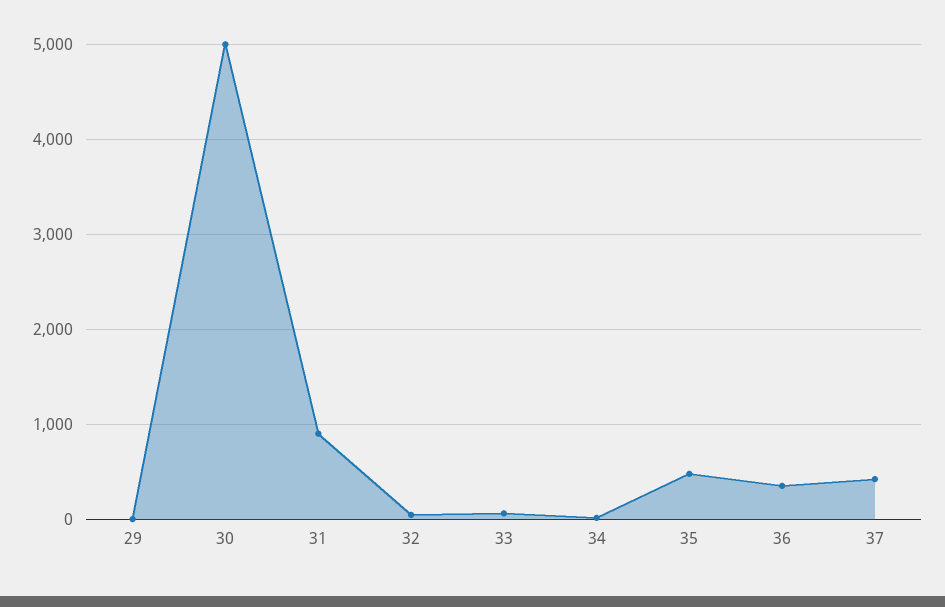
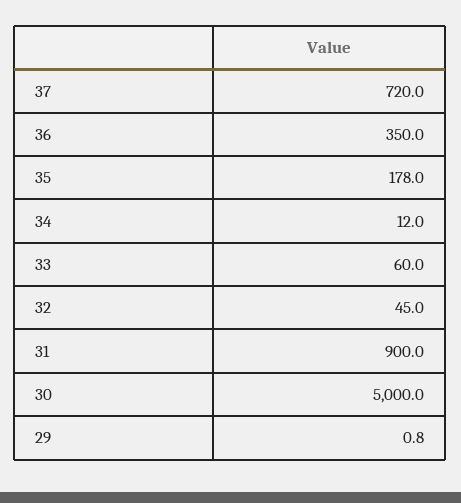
  {
    "29": 0.8,
    "30": 5000,
    "31": 900,
    "32": 45,
    "33": 60,
    "34": 12,
-   "35": 500,
+   "35": 178,
    "36": 350,
-   "37": 400
+   "37": 720
  }

